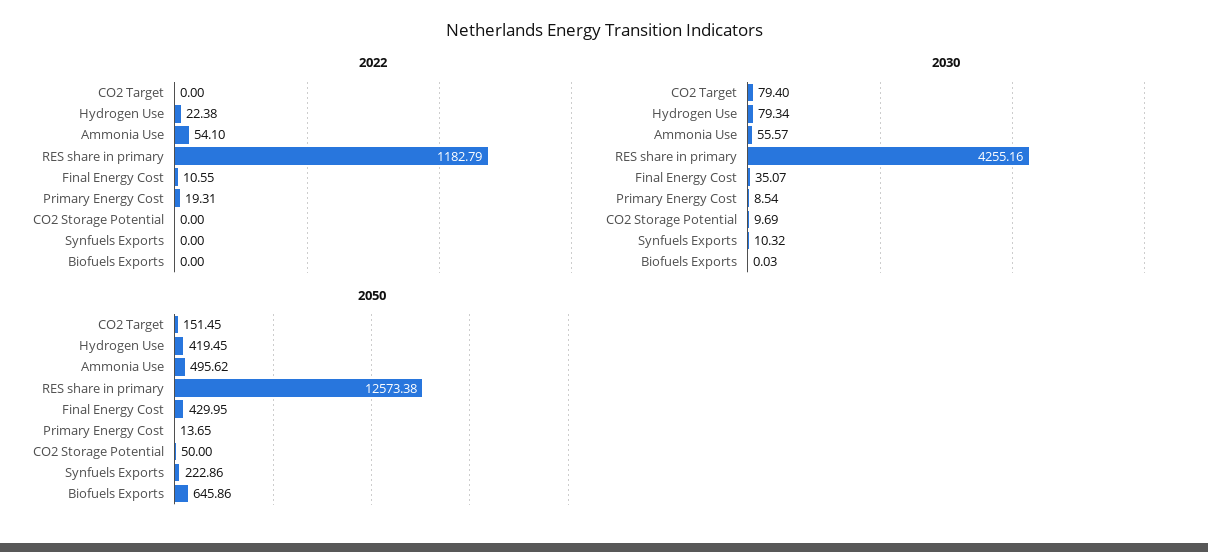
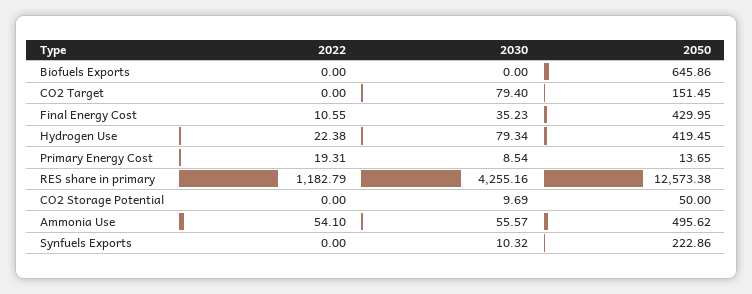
  {
    "2022": {
      "CO2 Target": 0,
      "Hydrogen Use": 22.38,
      "Ammonia Use": 54.1,
      "RES share in primary": 1182.79,
      "Final Energy Cost": 10.55,
      "Primary Energy Cost": 19.31,
      "CO2 Storage Potential": 0,
      "Synfuels Exports": 0,
      "Biofuels Exports": 0
    },
    "2030": {
      "CO2 Target": 79.4,
      "Hydrogen Use": 79.34,
      "Ammonia Use": 55.57,
      "RES share in primary": 4255.16,
-     "Final Energy Cost": 35.07,
+     "Final Energy Cost": 35.23,
      "Primary Energy Cost": 8.54,
      "CO2 Storage Potential": 9.69,
      "Synfuels Exports": 10.32,
-     "Biofuels Exports": 0.03
+     "Biofuels Exports": 0
    },
    "2050": {
      "CO2 Target": 151.45,
      "Hydrogen Use": 419.45,
      "Ammonia Use": 495.62,
      "RES share in primary": 12573.38,
      "Final Energy Cost": 429.95,
      "Primary Energy Cost": 13.65,
      "CO2 Storage Potential": 50,
      "Synfuels Exports": 222.86,
      "Biofuels Exports": 645.86
    }
  }

